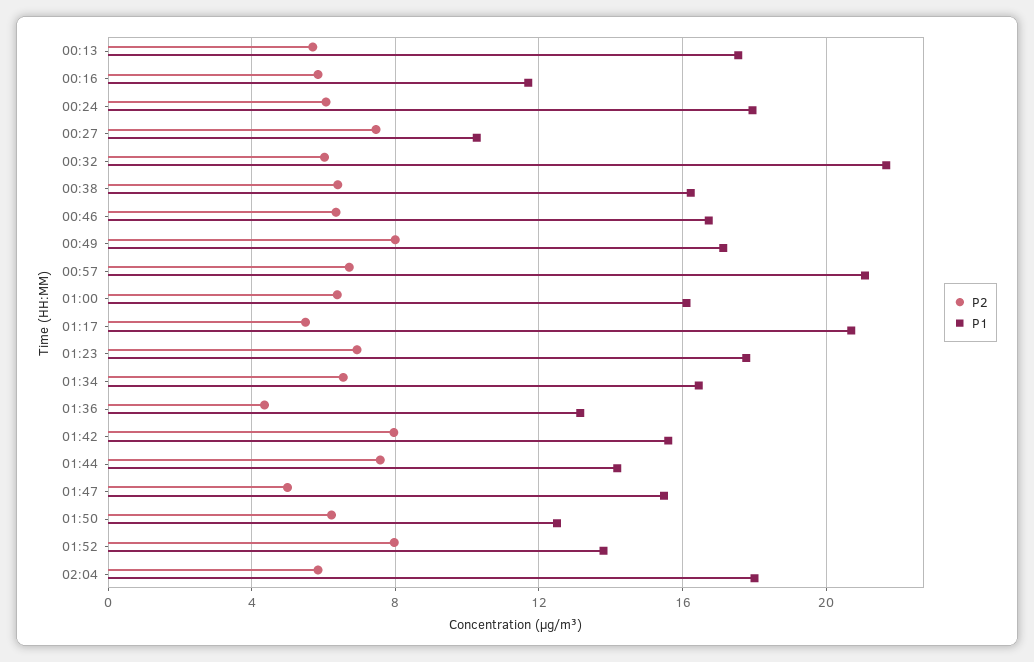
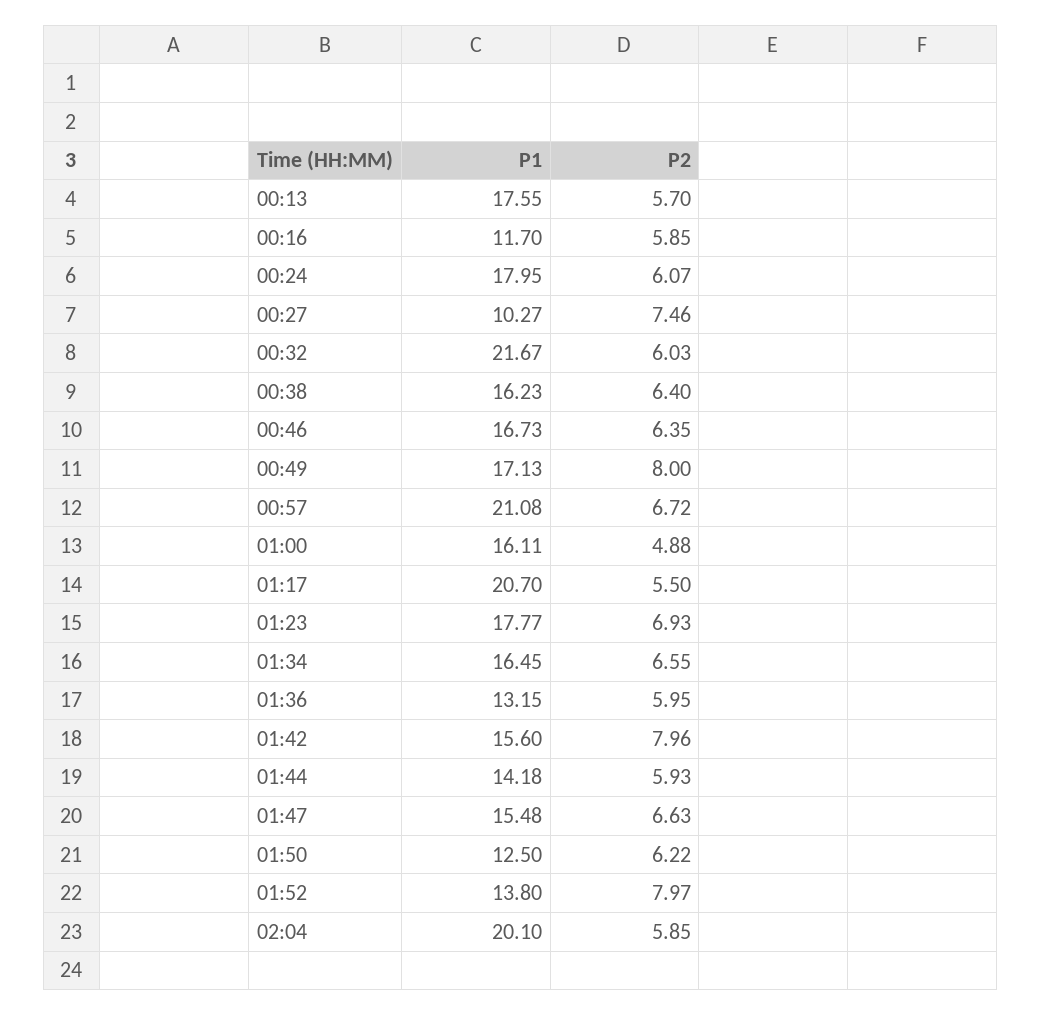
  {
    "P2": {
      "00:13": 5.7,
      "00:16": 5.85,
      "00:24": 6.07,
      "00:27": 7.46,
      "00:32": 6.03,
      "00:38": 6.4,
      "00:46": 6.35,
      "00:49": 8,
      "00:57": 6.72,
-     "01:00": 6.5,
+     "01:00": 4.88,
      "01:17": 5.5,
      "01:23": 6.93,
      "01:34": 6.55,
-     "01:36": 4.5,
+     "01:36": 5.95,
      "01:42": 7.96,
-     "01:44": 7.5,
+     "01:44": 5.93,
-     "01:47": 5,
+     "01:47": 6.63,
      "01:50": 6.22,
      "01:52": 7.97,
      "02:04": 5.85
    },
    "P1": {
      "00:13": 17.55,
      "00:16": 11.7,
      "00:24": 17.95,
      "00:27": 10.27,
      "00:32": 21.67,
      "00:38": 16.23,
      "00:46": 16.73,
      "00:49": 17.13,
      "00:57": 21.08,
      "01:00": 16.11,
      "01:17": 20.7,
      "01:23": 17.77,
      "01:34": 16.45,
      "01:36": 13.15,
      "01:42": 15.6,
      "01:44": 14.18,
      "01:47": 15.48,
      "01:50": 12.5,
      "01:52": 13.8,
-     "02:04": 18
+     "02:04": 20.1
    }
  }

